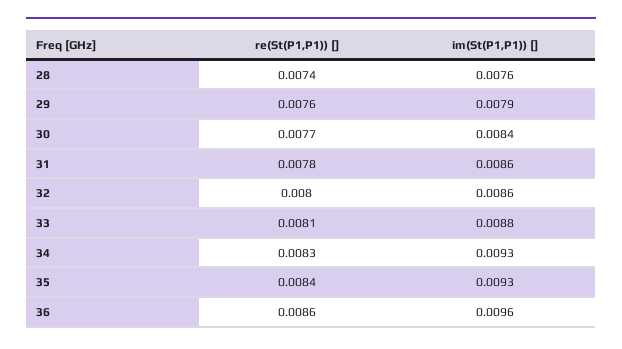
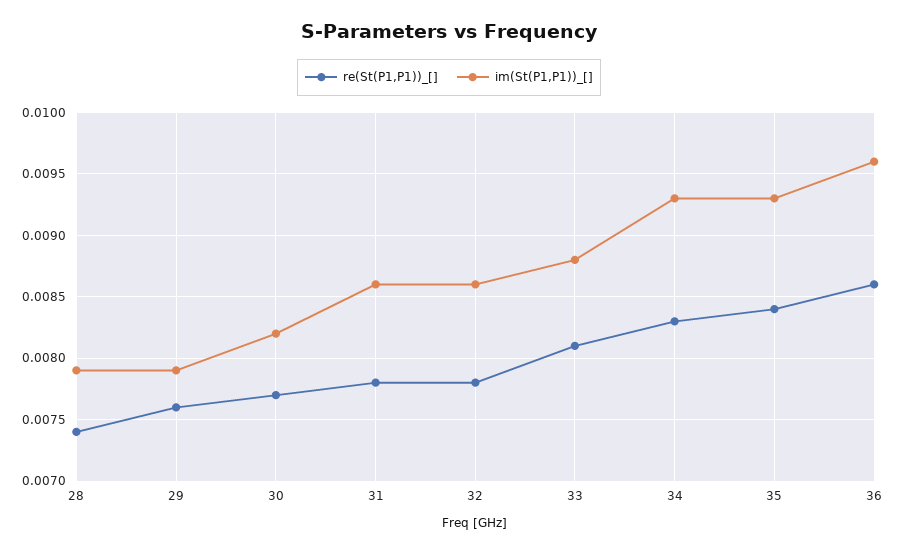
  {
    "re(St(P1,P1)) []": {
      "28": 0.0074,
      "29": 0.0076,
      "30": 0.0077,
      "31": 0.0078,
-     "32": 0.008,
+     "32": 0.0078,
      "33": 0.0081,
      "34": 0.0083,
      "35": 0.0084,
      "36": 0.0086
    },
    "im(St(P1,P1)) []": {
-     "28": 0.0076,
+     "28": 0.0079,
      "29": 0.0079,
-     "30": 0.0084,
+     "30": 0.0082,
      "31": 0.0086,
      "32": 0.0086,
      "33": 0.0088,
      "34": 0.0093,
      "35": 0.0093,
      "36": 0.0096
    }
  }

